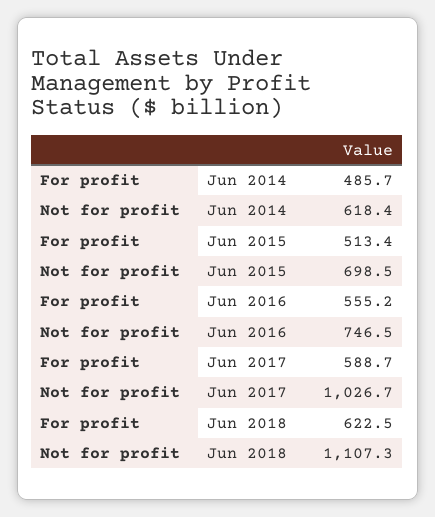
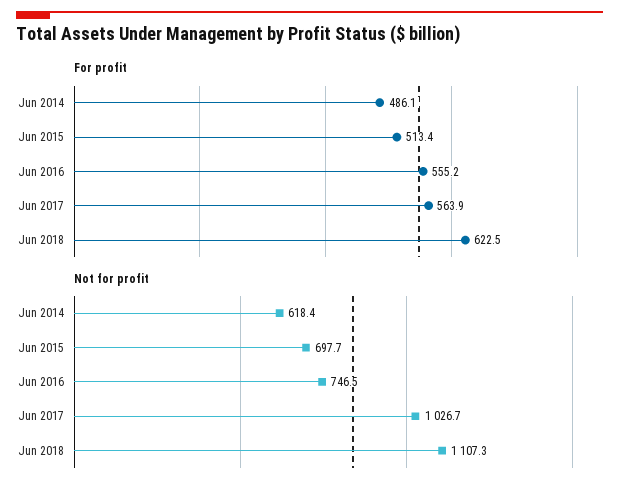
  {
    "For profit": {
-     "Jun 2014": 485.7,
+     "Jun 2014": 486.1,
      "Jun 2015": 513.4,
      "Jun 2016": 555.2,
-     "Jun 2017": 588.7,
+     "Jun 2017": 563.9,
      "Jun 2018": 622.5
    },
    "Not for profit": {
      "Jun 2014": 618.4,
-     "Jun 2015": 698.5,
+     "Jun 2015": 697.7,
      "Jun 2016": 746.5,
      "Jun 2017": 1026.7,
      "Jun 2018": 1107.3
    }
  }

